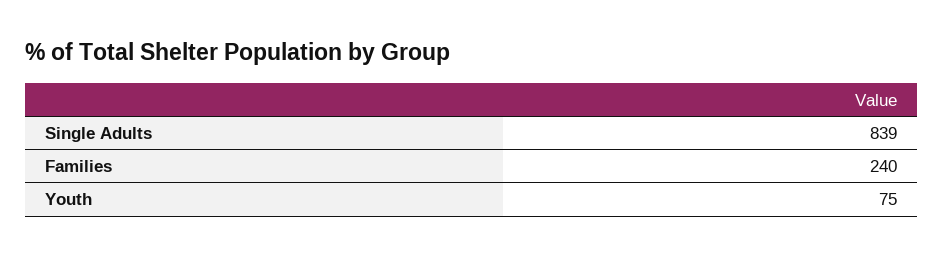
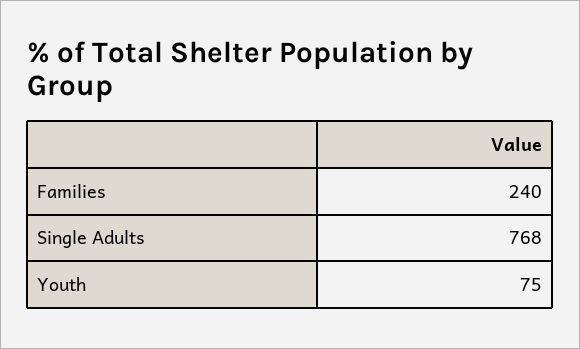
  {
-   "Single Adults": 839,
+   "Single Adults": 768,
    "Families": 240,
    "Youth": 75
  }

